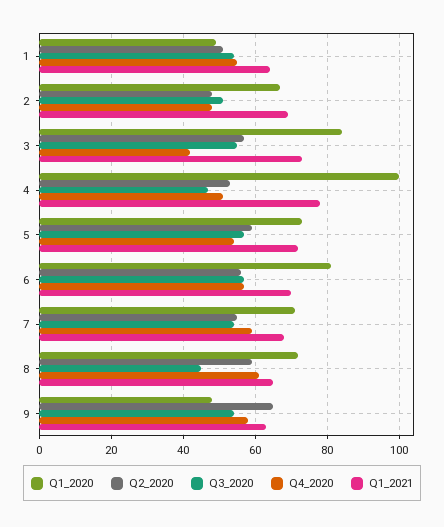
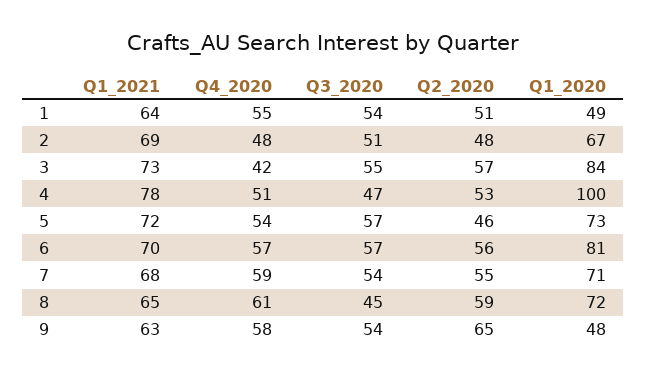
  {
    "Q1_2020": {
      "1": 49,
      "2": 67,
      "3": 84,
      "4": 100,
      "5": 73,
      "6": 81,
      "7": 71,
      "8": 72,
      "9": 48
    },
    "Q2_2020": {
      "1": 51,
      "2": 48,
      "3": 57,
      "4": 53,
-     "5": 60,
+     "5": 46,
      "6": 56,
      "7": 55,
      "8": 59,
      "9": 65
    },
    "Q3_2020": {
      "1": 54,
      "2": 51,
      "3": 55,
      "4": 47,
      "5": 57,
      "6": 57,
      "7": 54,
      "8": 45,
      "9": 54
    },
    "Q4_2020": {
      "1": 55,
      "2": 48,
      "3": 42,
      "4": 51,
      "5": 54,
      "6": 57,
      "7": 59,
      "8": 61,
      "9": 58
    },
    "Q1_2021": {
      "1": 64,
      "2": 69,
      "3": 73,
      "4": 78,
      "5": 72,
      "6": 70,
      "7": 68,
      "8": 65,
      "9": 63
    }
  }

